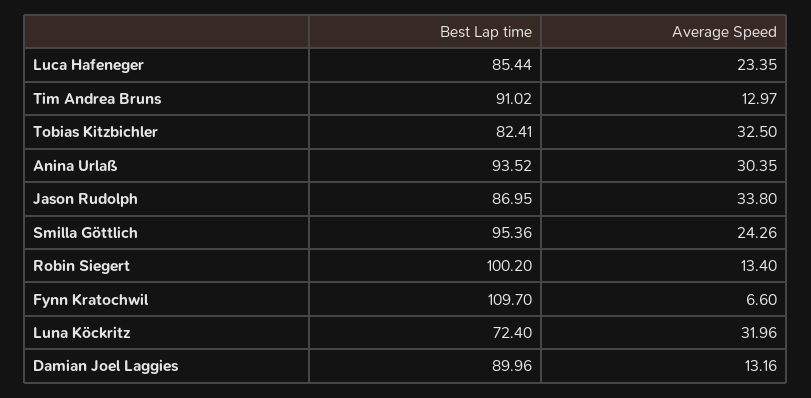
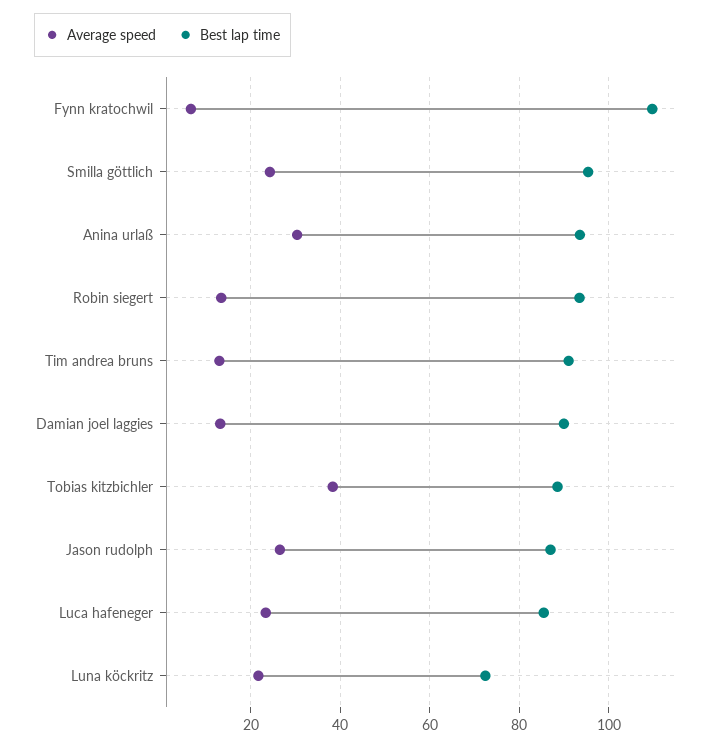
  {
    "Best Lap time": {
      "Luca Hafeneger": 85.44,
      "Tim Andrea Bruns": 91.02,
-     "Tobias Kitzbichler": 82.41,
+     "Tobias Kitzbichler": 88,
      "Anina Urlaß": 93.52,
      "Jason Rudolph": 86.95,
      "Smilla Göttlich": 95.36,
-     "Robin Siegert": 100.2,
+     "Robin Siegert": 94,
      "Fynn Kratochwil": 109.7,
      "Luna Köckritz": 72.4,
      "Damian Joel Laggies": 89.96
    },
    "Average Speed": {
      "Luca Hafeneger": 23.35,
      "Tim Andrea Bruns": 12.97,
-     "Tobias Kitzbichler": 32.5,
+     "Tobias Kitzbichler": 38,
      "Anina Urlaß": 30.35,
-     "Jason Rudolph": 33.8,
+     "Jason Rudolph": 26,
      "Smilla Göttlich": 24.26,
      "Robin Siegert": 13.4,
      "Fynn Kratochwil": 6.6,
-     "Luna Köckritz": 31.96,
+     "Luna Köckritz": 22,
      "Damian Joel Laggies": 13.16
    }
  }

